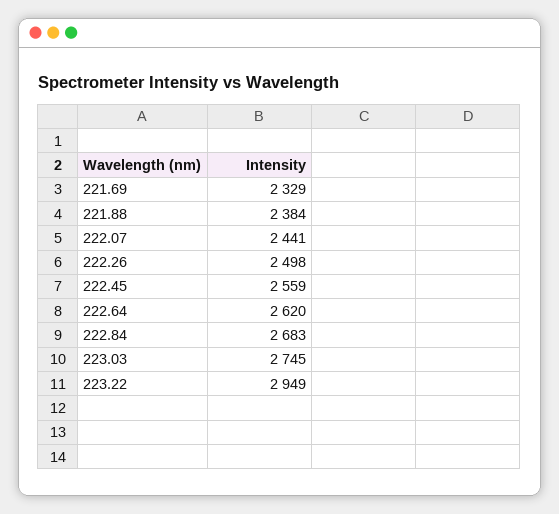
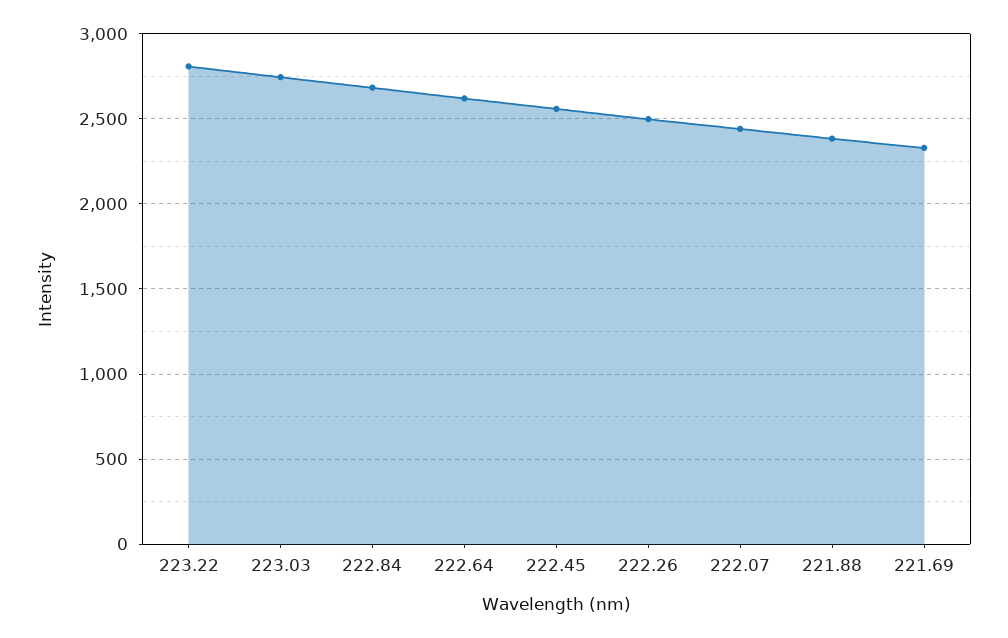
  {
    "221.69": 2329,
    "221.88": 2384,
    "222.07": 2441,
    "222.26": 2498,
    "222.45": 2559,
    "222.64": 2620,
    "222.84": 2683,
    "223.03": 2745,
-   "223.22": 2949
+   "223.22": 2800
  }

